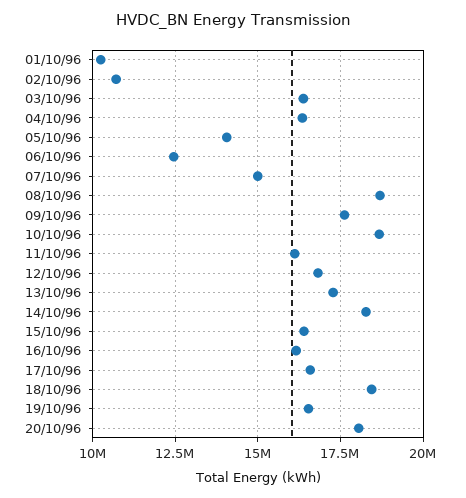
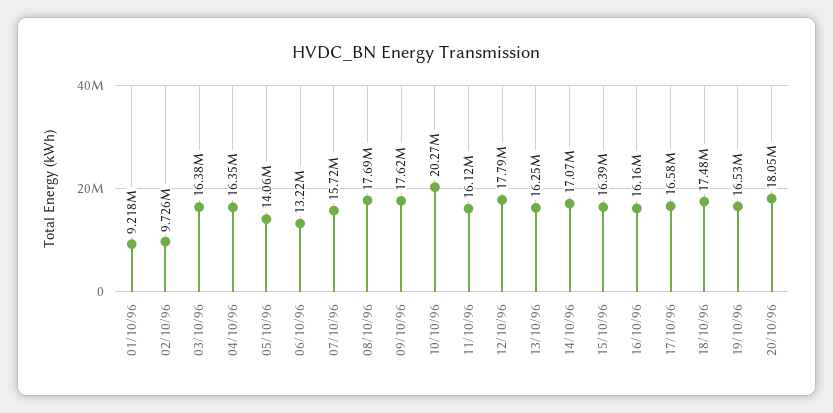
  {
-   "01/10/96": 10250000,
+   "01/10/96": 9218000,
-   "02/10/96": 10750000,
+   "02/10/96": 9726000,
    "03/10/96": 16380000,
    "04/10/96": 16350000,
    "05/10/96": 14060000,
-   "06/10/96": 12500000,
+   "06/10/96": 13220000,
-   "07/10/96": 15000000,
+   "07/10/96": 15720000,
-   "08/10/96": 18750000,
+   "08/10/96": 17690000,
    "09/10/96": 17620000,
-   "10/10/96": 18750000,
+   "10/10/96": 20270000,
    "11/10/96": 16120000,
-   "12/10/96": 16750000,
+   "12/10/96": 17790000,
-   "13/10/96": 17250000,
+   "13/10/96": 16250000,
-   "14/10/96": 18250000,
+   "14/10/96": 17070000,
    "15/10/96": 16390000,
    "16/10/96": 16160000,
    "17/10/96": 16580000,
-   "18/10/96": 18500000,
+   "18/10/96": 17480000,
    "19/10/96": 16530000,
    "20/10/96": 18050000
  }

